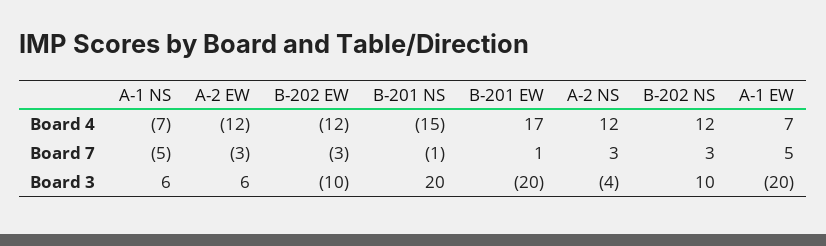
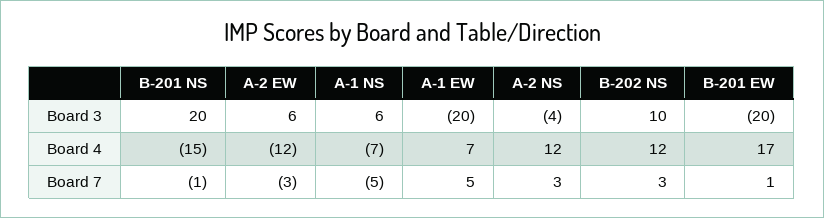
  {
    "A-1 NS": {
      "Board 4": -7,
      "Board 7": -5,
      "Board 3": 6
    },
    "A-2 EW": {
      "Board 4": -12,
      "Board 7": -3,
      "Board 3": 6
    },
-   "B-202 EW": {
-     "Board 4": -12,
-     "Board 7": -3,
-     "Board 3": -10
-   },
    "B-201 NS": {
      "Board 4": -15,
      "Board 7": -1,
      "Board 3": 20
    },
    "B-201 EW": {
      "Board 4": 17,
      "Board 7": 1,
      "Board 3": -20
    },
    "A-2 NS": {
      "Board 4": 12,
      "Board 7": 3,
      "Board 3": -4
    },
    "B-202 NS": {
      "Board 4": 12,
      "Board 7": 3,
      "Board 3": 10
    },
    "A-1 EW": {
      "Board 4": 7,
      "Board 7": 5,
      "Board 3": -20
    }
  }

